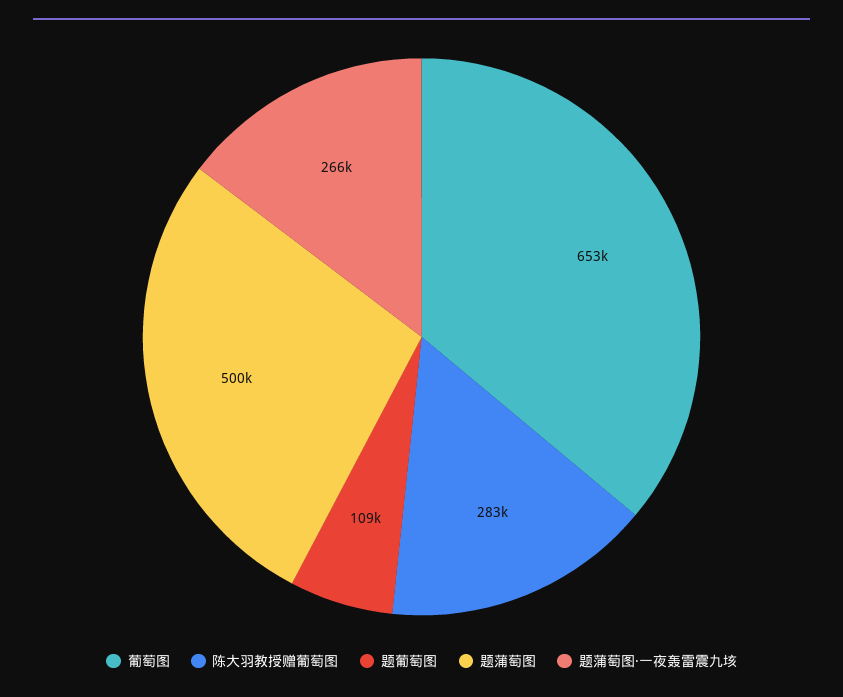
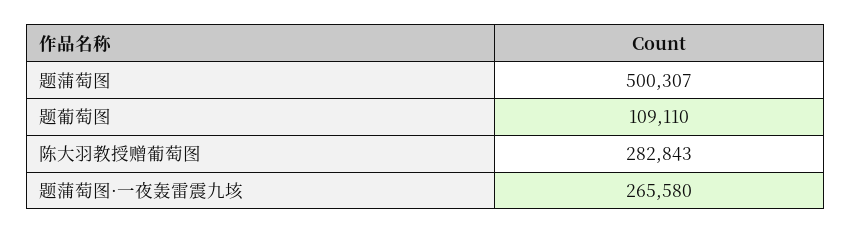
  {
-   "葡萄图": 653000,
    "陈大羽教授赠葡萄图": 282843,
    "题葡萄图": 109110,
    "题蒲萄图": 500307,
    "题蒲萄图·一夜轰雷震九垓": 265580
  }

